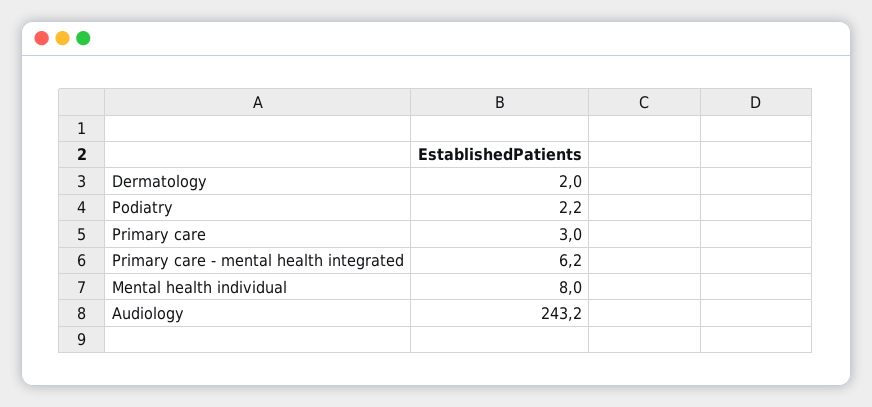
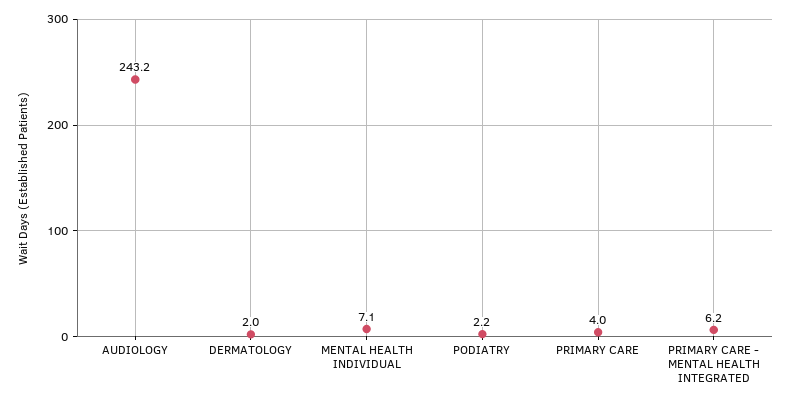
  {
    "Dermatology": 2,
    "Podiatry": 2.2,
-   "Primary care": 3,
+   "Primary care": 4,
    "Primary care - mental health integrated": 6.2,
-   "Mental health individual": 8,
+   "Mental health individual": 7.1,
    "Audiology": 243.2
  }

